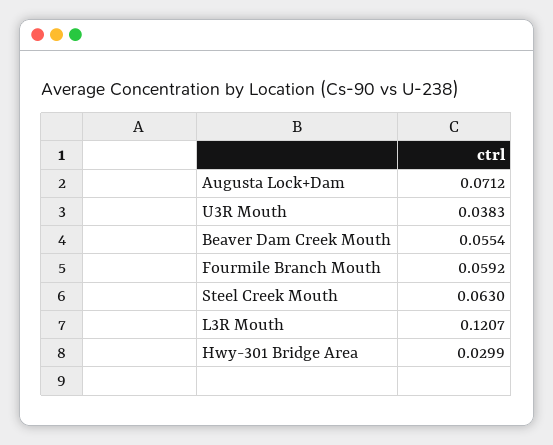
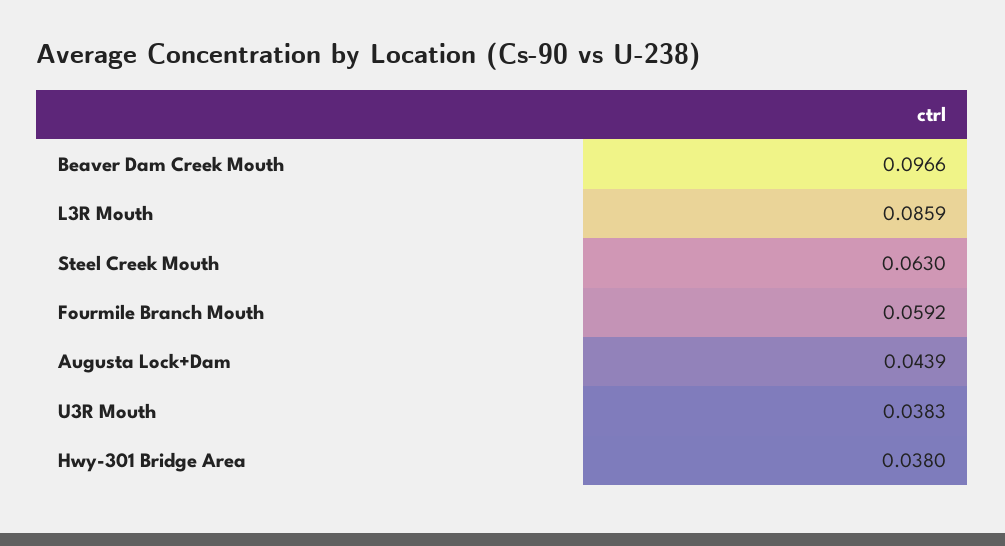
  {
-   "Augusta Lock+Dam": 0.0712,
+   "Augusta Lock+Dam": 0.0439,
    "U3R Mouth": 0.0383,
-   "Beaver Dam Creek Mouth": 0.0554,
+   "Beaver Dam Creek Mouth": 0.0966,
    "Fourmile Branch Mouth": 0.0592,
    "Steel Creek Mouth": 0.063,
-   "L3R Mouth": 0.1207,
+   "L3R Mouth": 0.0859,
-   "Hwy-301 Bridge Area": 0.0299
+   "Hwy-301 Bridge Area": 0.038
  }

